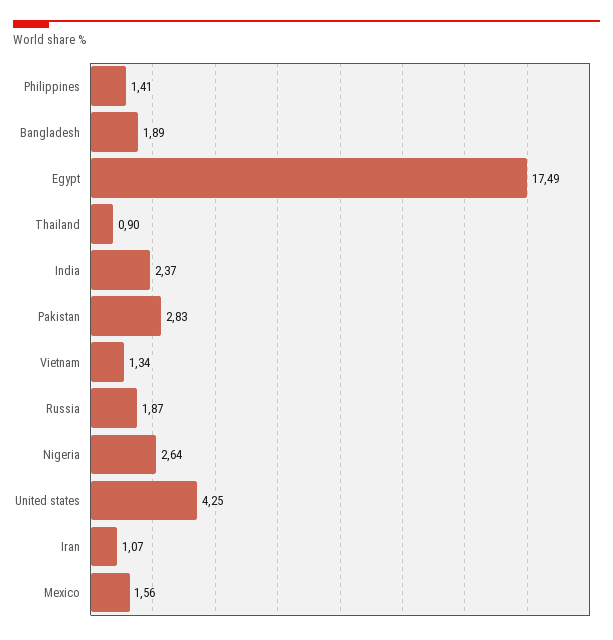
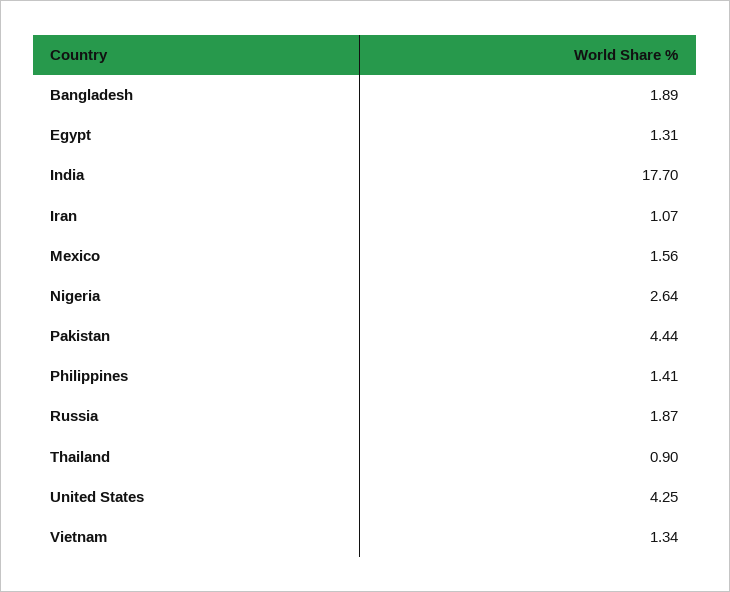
  {
    "Philippines": 1.41,
    "Bangladesh": 1.89,
-   "Egypt": 17.49,
+   "Egypt": 1.31,
    "Thailand": 0.9,
-   "India": 2.37,
+   "India": 17.7,
-   "Pakistan": 2.83,
+   "Pakistan": 4.44,
    "Vietnam": 1.34,
    "Russia": 1.87,
    "Nigeria": 2.64,
    "United states": 4.25,
    "Iran": 1.07,
    "Mexico": 1.56
  }

